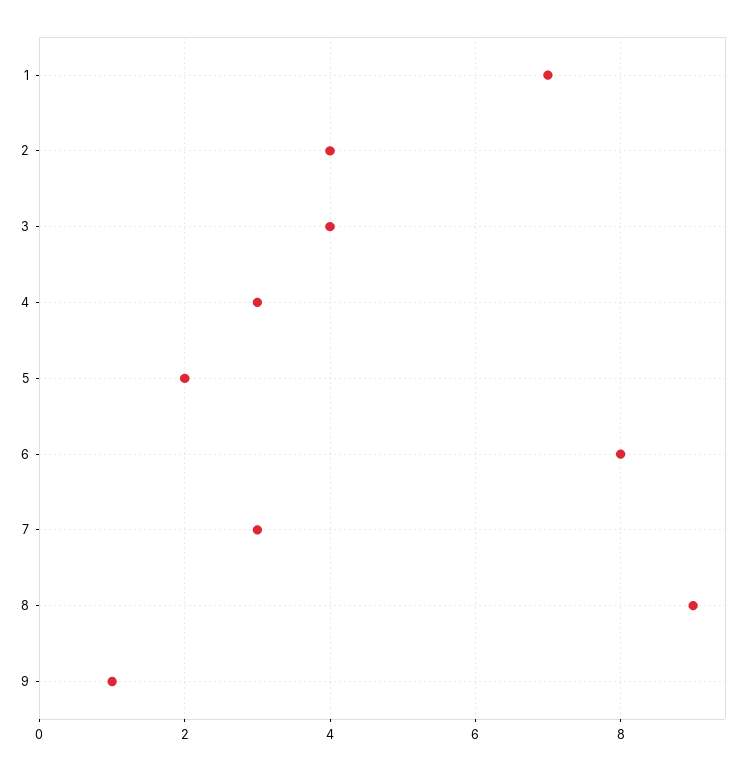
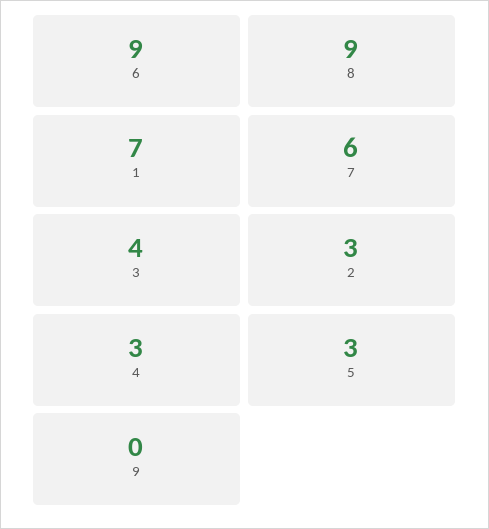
  {
    "1": 7,
-   "2": 4,
+   "2": 3,
    "3": 4,
    "4": 3,
-   "5": 2,
+   "5": 3,
-   "6": 8,
+   "6": 9,
-   "7": 3,
+   "7": 6,
    "8": 9,
-   "9": 1
+   "9": 0
  }

